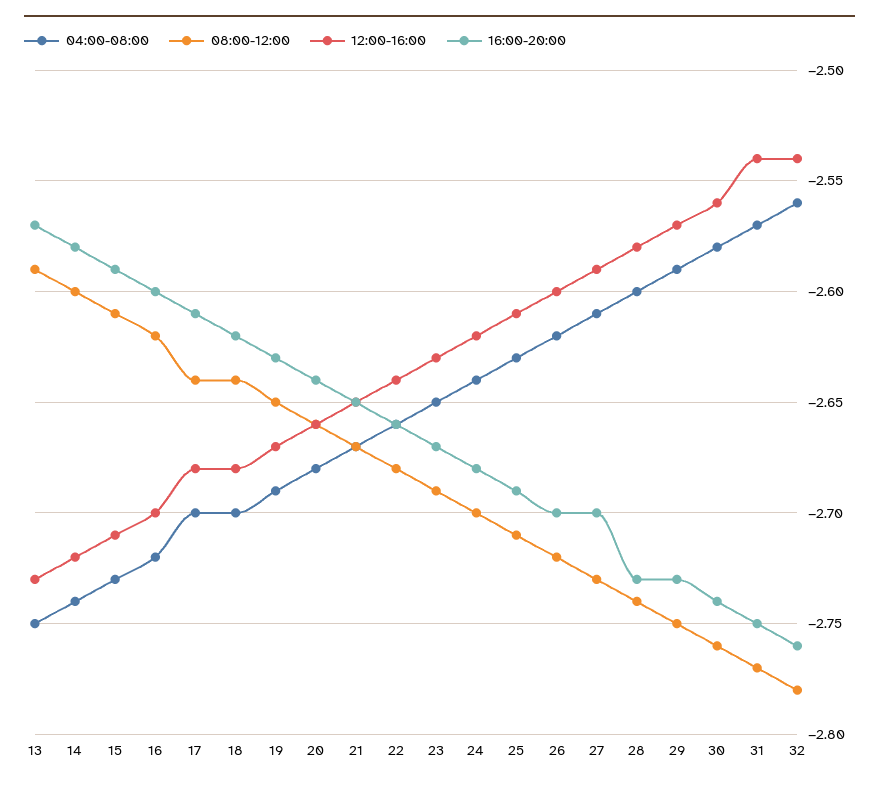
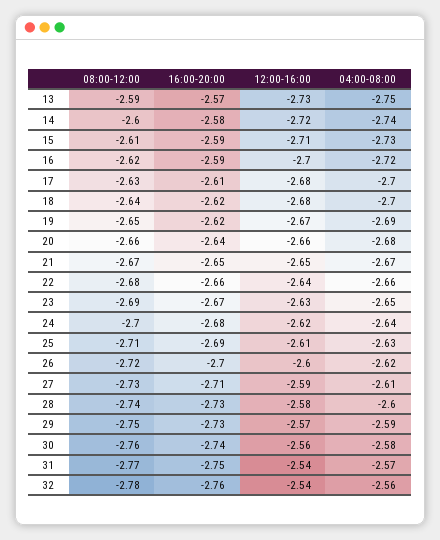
  {
    "04:00-08:00": {
      "13": -2.75,
      "14": -2.74,
      "15": -2.73,
      "16": -2.72,
      "17": -2.7,
      "18": -2.7,
      "19": -2.69,
      "20": -2.68,
      "21": -2.67,
      "22": -2.66,
      "23": -2.65,
      "24": -2.64,
      "25": -2.63,
      "26": -2.62,
      "27": -2.61,
      "28": -2.6,
      "29": -2.59,
      "30": -2.58,
      "31": -2.57,
      "32": -2.56
    },
    "08:00-12:00": {
      "13": -2.59,
      "14": -2.6,
      "15": -2.61,
      "16": -2.62,
-     "17": -2.64,
+     "17": -2.63,
      "18": -2.64,
      "19": -2.65,
      "20": -2.66,
      "21": -2.67,
      "22": -2.68,
      "23": -2.69,
      "24": -2.7,
      "25": -2.71,
      "26": -2.72,
      "27": -2.73,
      "28": -2.74,
      "29": -2.75,
      "30": -2.76,
      "31": -2.77,
      "32": -2.78
    },
    "12:00-16:00": {
      "13": -2.73,
      "14": -2.72,
      "15": -2.71,
      "16": -2.7,
      "17": -2.68,
      "18": -2.68,
      "19": -2.67,
      "20": -2.66,
      "21": -2.65,
      "22": -2.64,
      "23": -2.63,
      "24": -2.62,
      "25": -2.61,
      "26": -2.6,
      "27": -2.59,
      "28": -2.58,
      "29": -2.57,
      "30": -2.56,
      "31": -2.54,
      "32": -2.54
    },
    "16:00-20:00": {
      "13": -2.57,
      "14": -2.58,
      "15": -2.59,
-     "16": -2.6,
+     "16": -2.59,
      "17": -2.61,
      "18": -2.62,
-     "19": -2.63,
+     "19": -2.62,
      "20": -2.64,
      "21": -2.65,
      "22": -2.66,
      "23": -2.67,
      "24": -2.68,
      "25": -2.69,
      "26": -2.7,
-     "27": -2.7,
+     "27": -2.71,
      "28": -2.73,
      "29": -2.73,
      "30": -2.74,
      "31": -2.75,
      "32": -2.76
    }
  }

